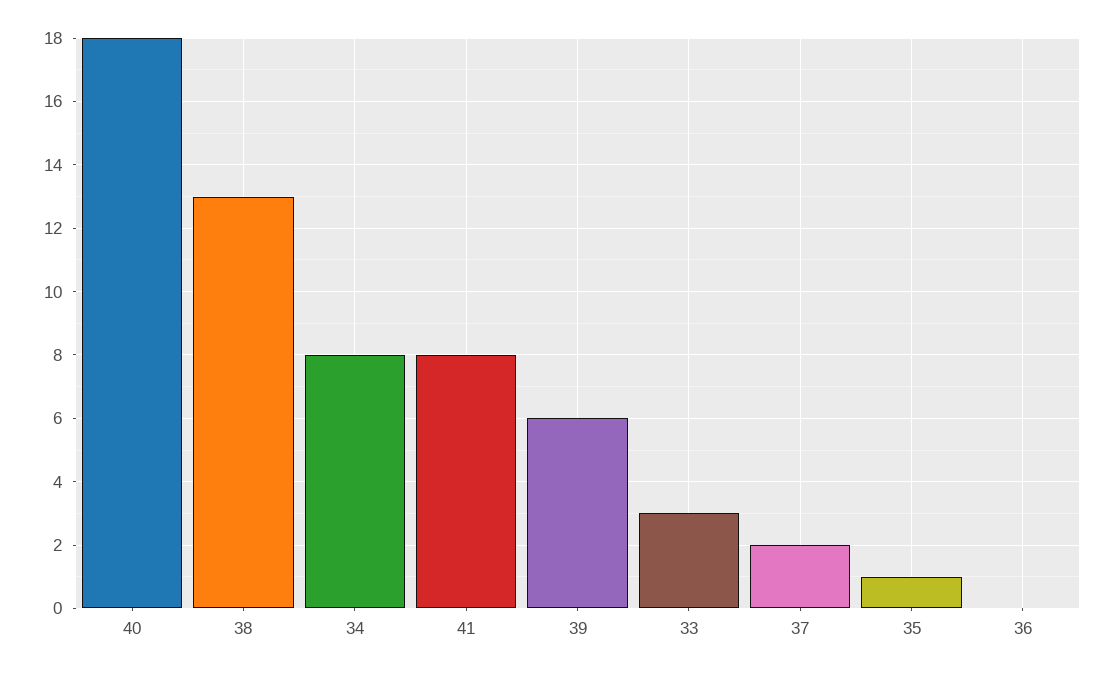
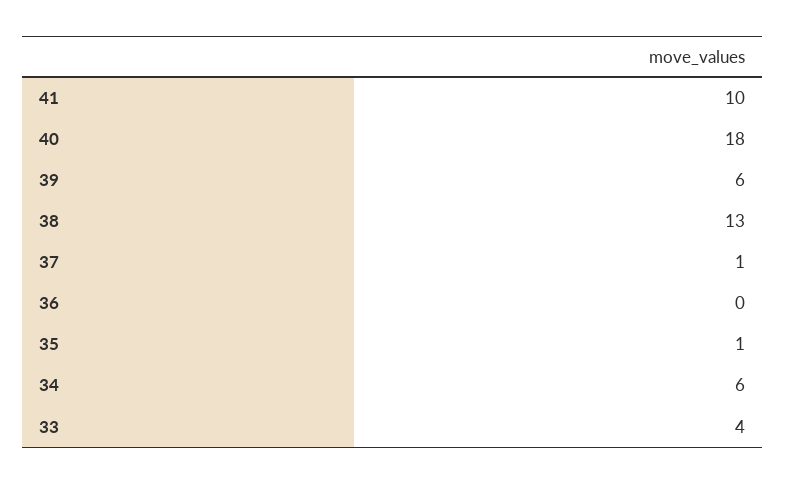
  {
    "40": 18,
    "38": 13,
-   "34": 8,
+   "34": 6,
-   "41": 8,
+   "41": 10,
    "39": 6,
-   "33": 3,
+   "33": 4,
-   "37": 2,
+   "37": 1,
    "35": 1,
    "36": 0
  }

